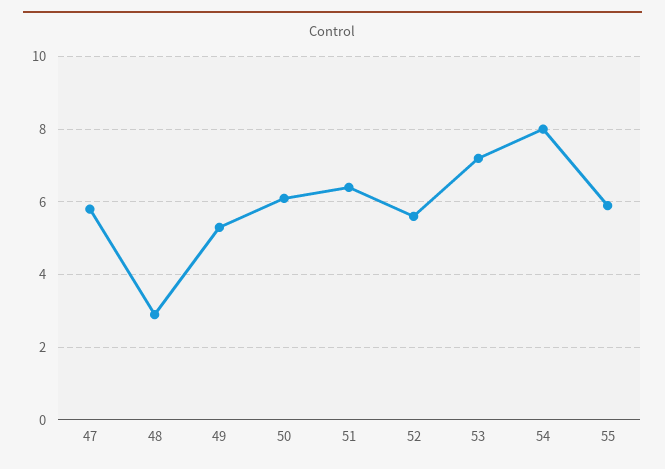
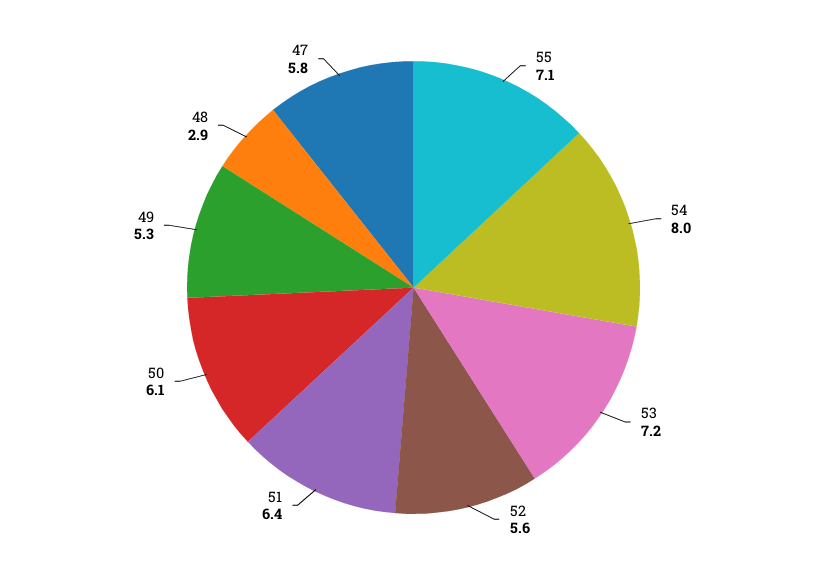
  {
    "47": 5.8,
    "48": 2.9,
    "49": 5.3,
    "50": 6.1,
    "51": 6.4,
    "52": 5.6,
    "53": 7.2,
    "54": 8,
-   "55": 6
+   "55": 7.1
  }

